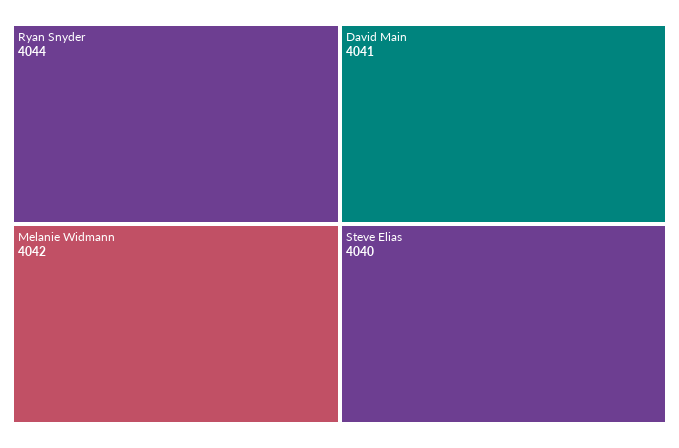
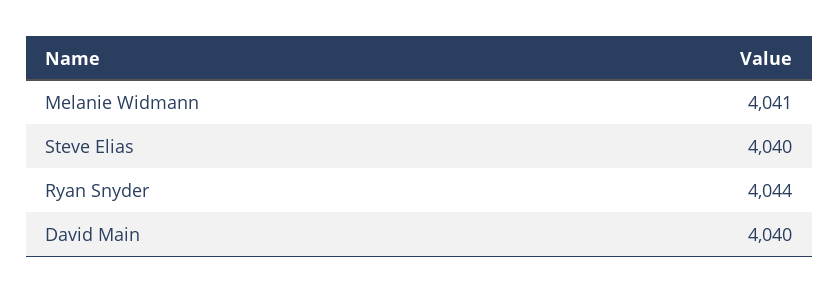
  {
    "Ryan Snyder": 4044,
-   "Melanie Widmann": 4042,
+   "Melanie Widmann": 4041,
-   "David Main": 4041,
+   "David Main": 4040,
    "Steve Elias": 4040
  }

